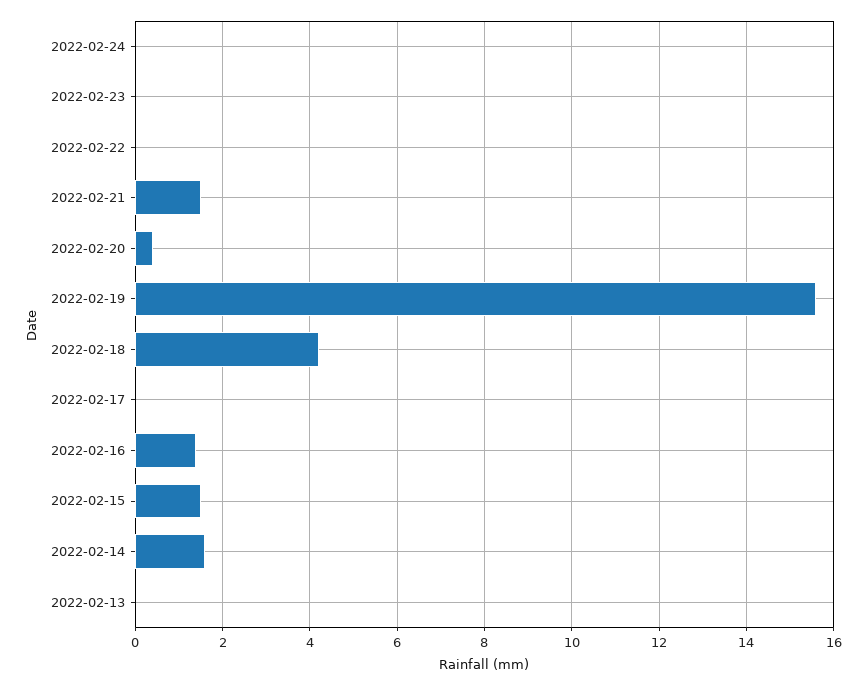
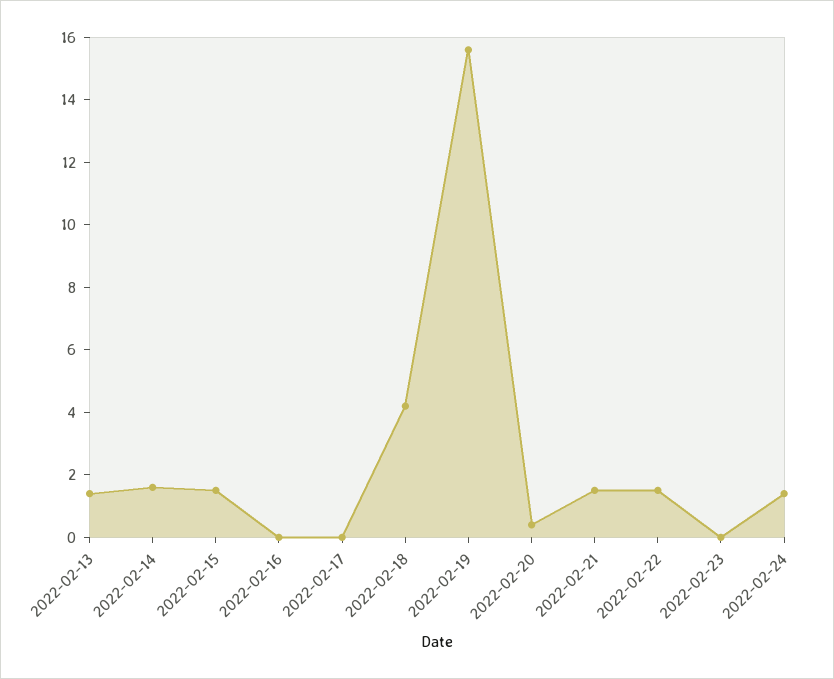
  {
-   "2022-02-24": 0,
+   "2022-02-24": 1.5,
    "2022-02-23": 0,
-   "2022-02-22": 0,
+   "2022-02-22": 1.5,
    "2022-02-21": 1.5,
    "2022-02-20": 0.5,
    "2022-02-19": 15.5,
    "2022-02-18": 4,
    "2022-02-17": 0,
-   "2022-02-16": 1.5,
+   "2022-02-16": 0,
    "2022-02-15": 1.5,
    "2022-02-14": 1.5,
-   "2022-02-13": 0
+   "2022-02-13": 1.5
  }

